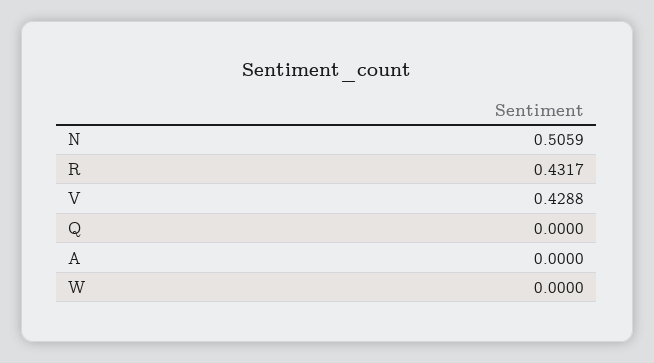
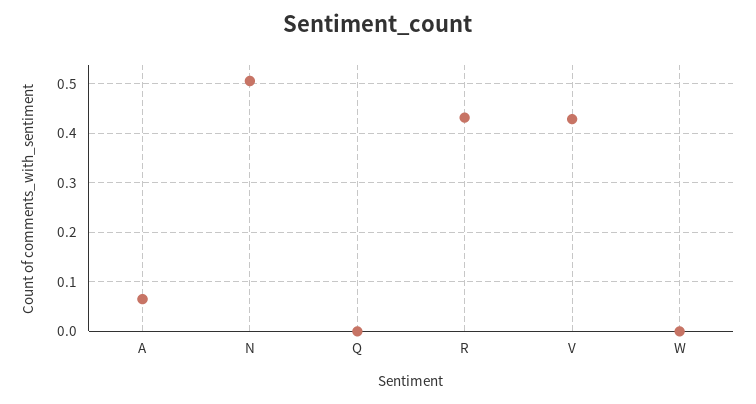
  {
    "N": 0.5059,
    "R": 0.4317,
    "V": 0.4288,
    "Q": 0,
-   "A": 0,
+   "A": 0.06,
    "W": 0
  }

